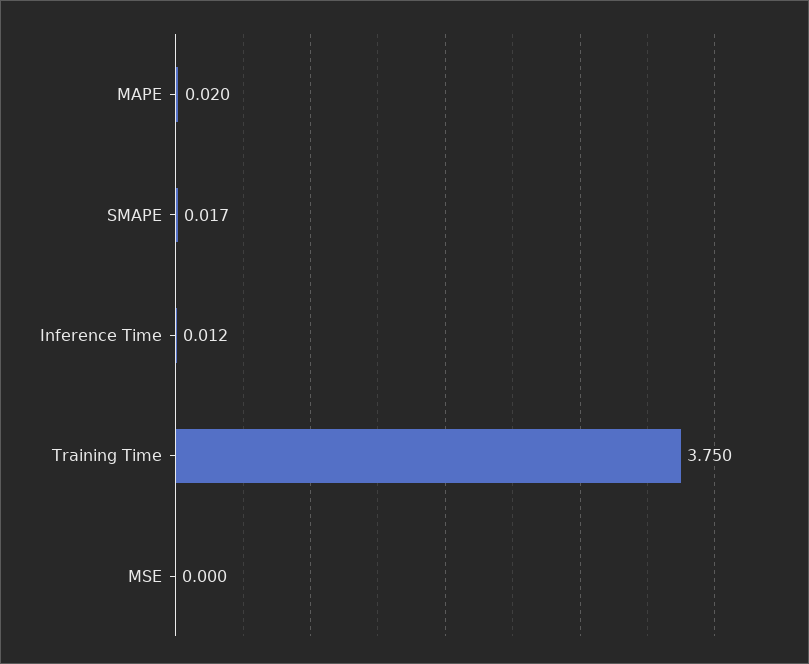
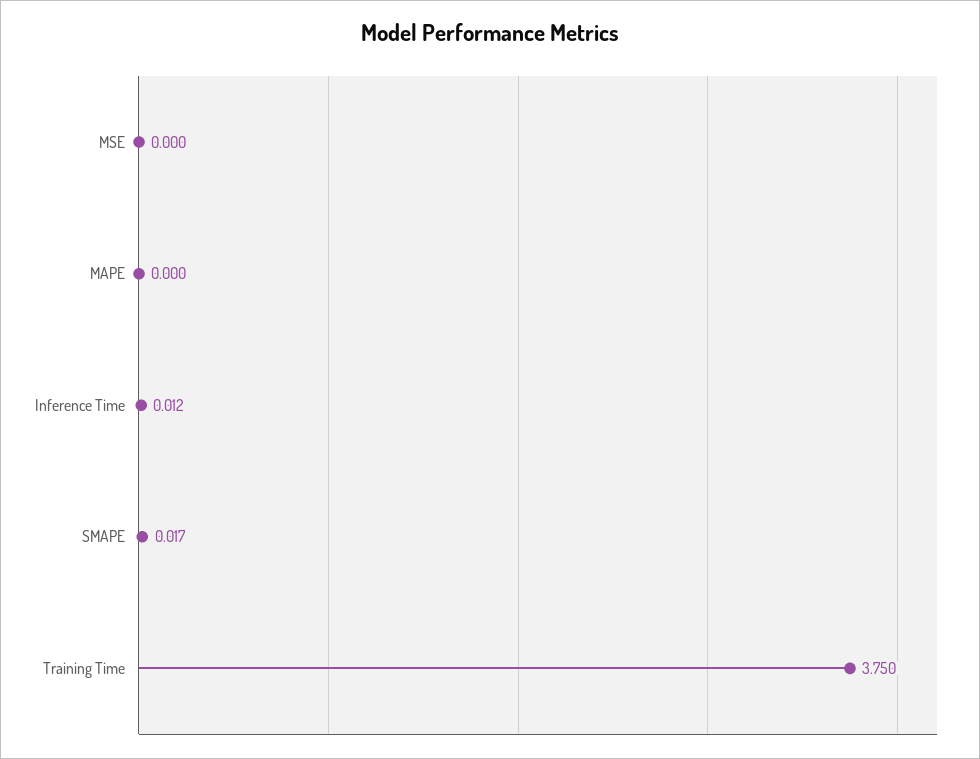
  {
-   "MAPE": 0.02,
+   "MAPE": 0,
    "SMAPE": 0.017,
    "Inference Time": 0.012,
    "Training Time": 3.75,
    "MSE": 0
  }

